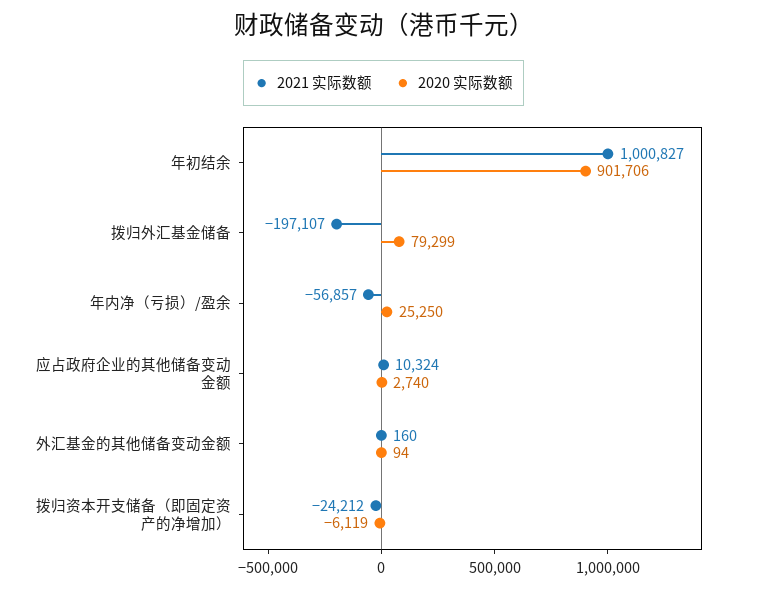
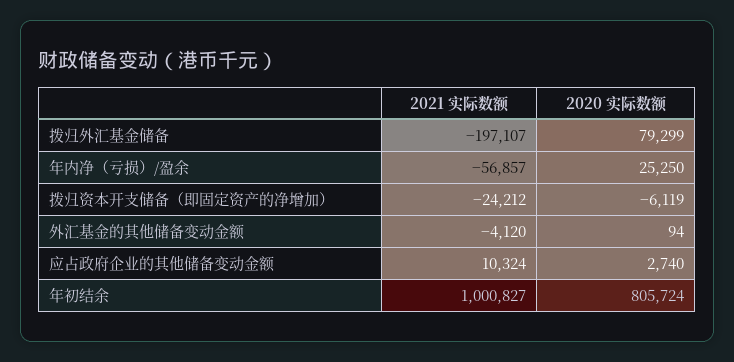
  {
    "2021 实际数额": {
      "年初结余": 1000827,
      "拨归外汇基金储备": -197107,
      "年内净（亏损）/盈余": -56857,
      "应占政府企业的其他储备变动金额": 10324,
-     "外汇基金的其他储备变动金额": 160,
+     "外汇基金的其他储备变动金额": -4120,
      "拨归资本开支储备（即固定资产的净增加）": -24212
    },
    "2020 实际数额": {
-     "年初结余": 901706,
+     "年初结余": 805724,
      "拨归外汇基金储备": 79299,
      "年内净（亏损）/盈余": 25250,
      "应占政府企业的其他储备变动金额": 2740,
      "外汇基金的其他储备变动金额": 94,
      "拨归资本开支储备（即固定资产的净增加）": -6119
    }
  }

